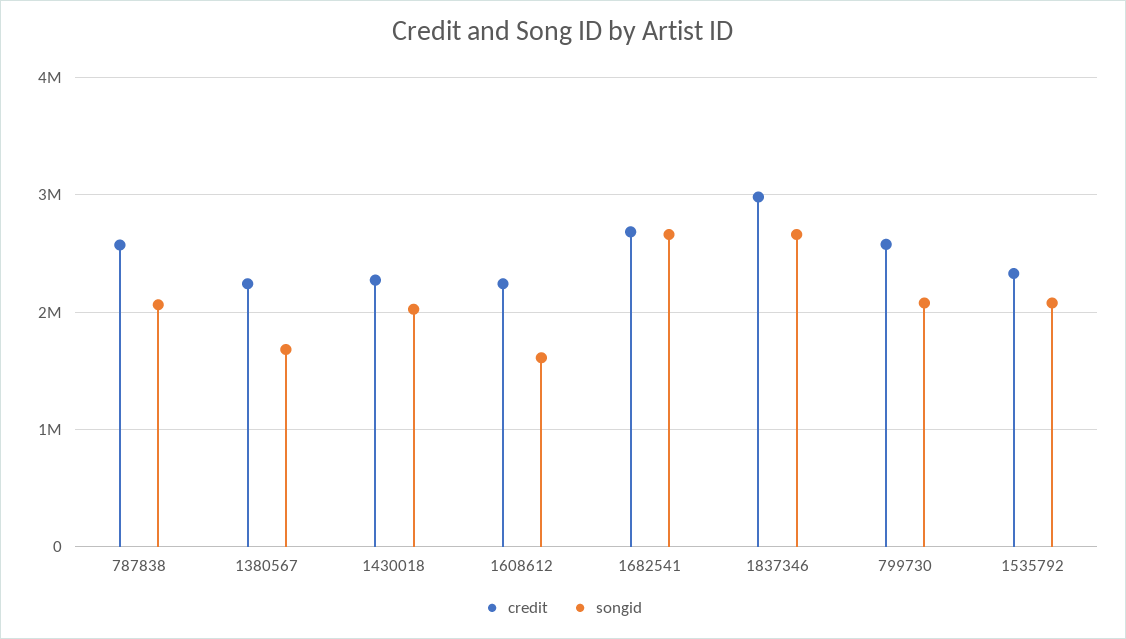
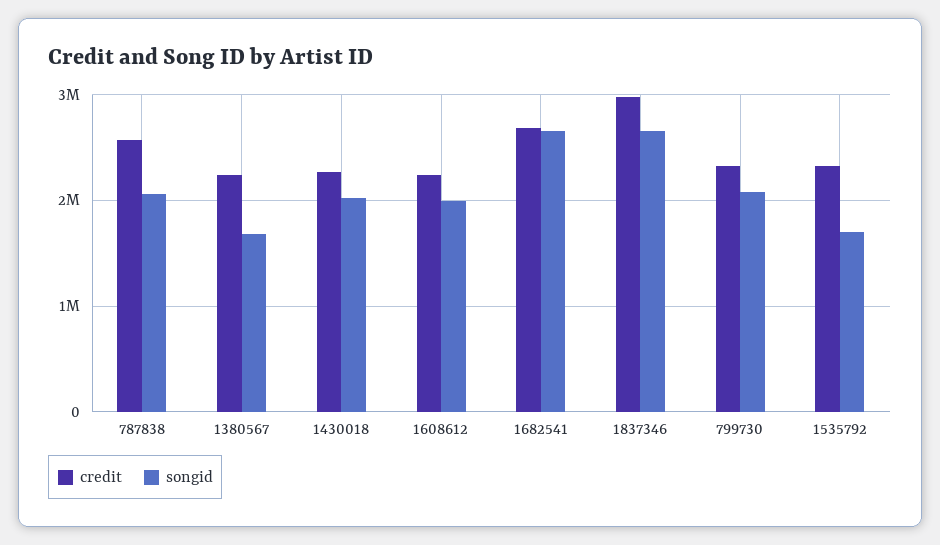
  {
    "credit": {
      "787838": 2600000,
      "1380567": 2200000,
      "1430018": 2300000,
      "1608612": 2200000,
      "1682541": 2700000,
      "1837346": 3000000,
-     "799730": 2600000,
+     "799730": 2300000,
      "1535792": 2300000
    },
    "songid": {
      "787838": 2100000,
      "1380567": 1700000,
      "1430018": 2000000,
-     "1608612": 1600000,
+     "1608612": 2000000,
      "1682541": 2700000,
      "1837346": 2700000,
      "799730": 2100000,
-     "1535792": 2100000
+     "1535792": 1700000
    }
  }

